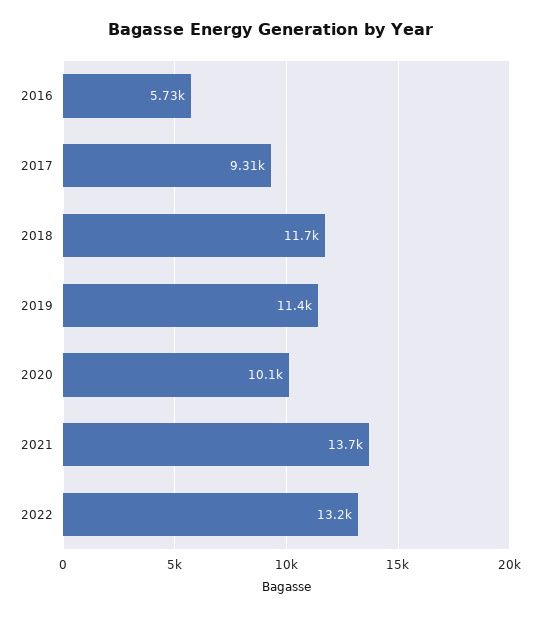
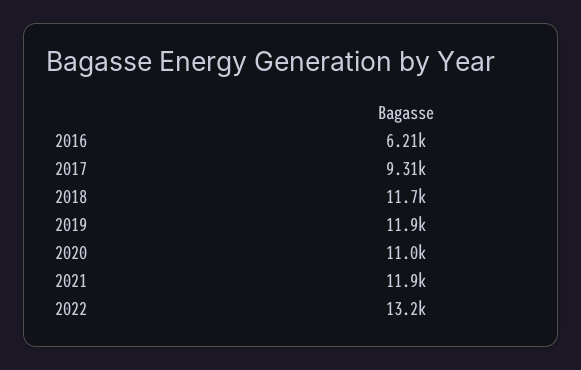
  {
-   "2016": 5730,
+   "2016": 6210,
    "2017": 9310,
    "2018": 11700,
-   "2019": 11400,
+   "2019": 11900,
-   "2020": 10100,
+   "2020": 11000,
-   "2021": 13700,
+   "2021": 11900,
    "2022": 13200
  }

